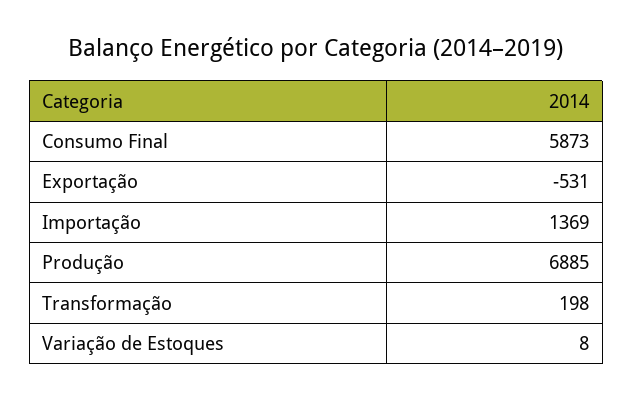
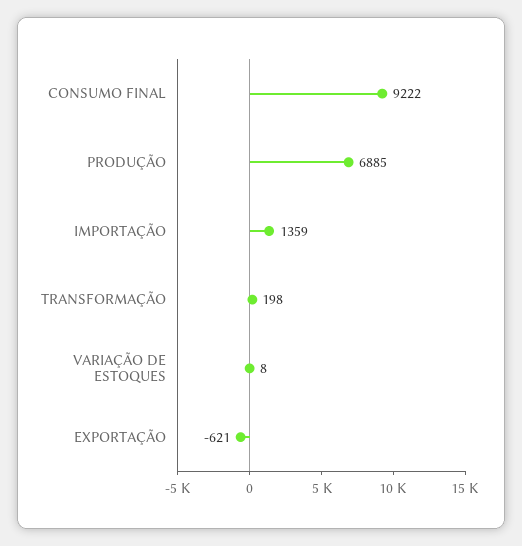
  {
-   "Consumo Final": 5873,
+   "Consumo Final": 9222,
-   "Exportação": -531,
+   "Exportação": -621,
-   "Importação": 1369,
+   "Importação": 1359,
    "Produção": 6885,
    "Transformação": 198,
    "Variação de Estoques": 8
  }

